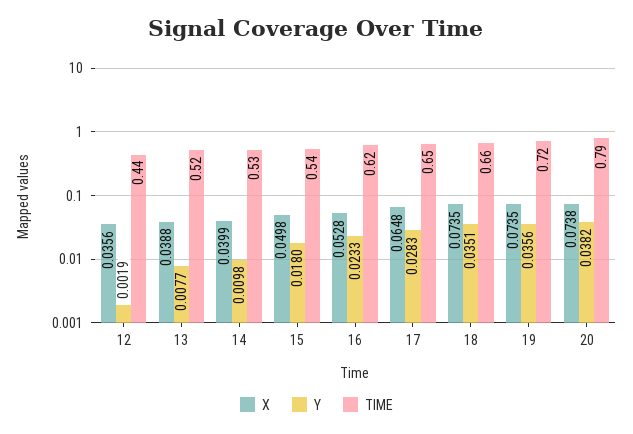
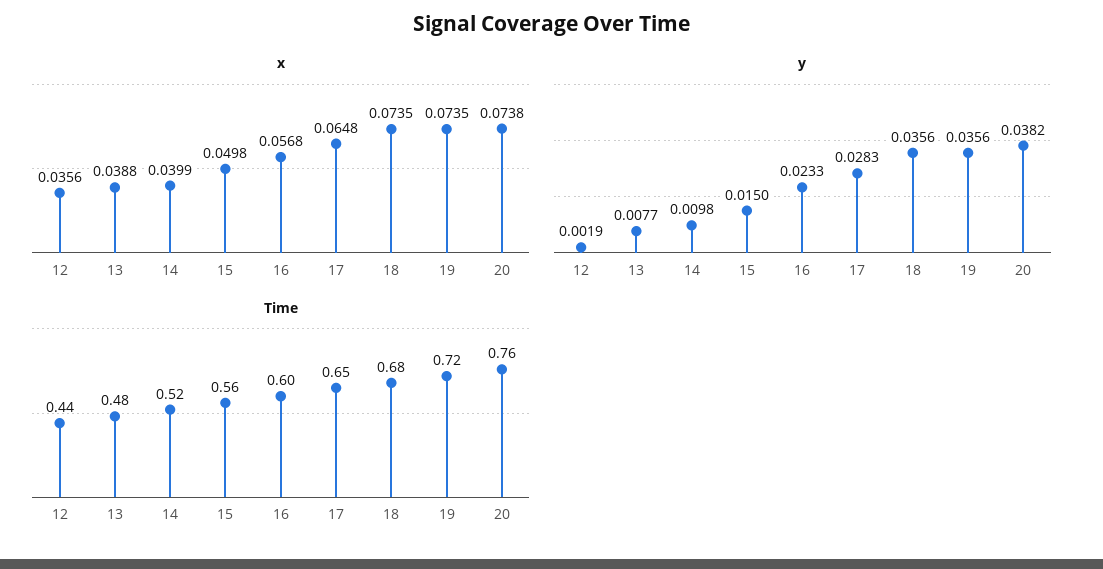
  {
    "X": {
      "12": 0.0356,
      "13": 0.0388,
      "14": 0.0399,
      "15": 0.0498,
-     "16": 0.0528,
+     "16": 0.0568,
      "17": 0.0648,
      "18": 0.0735,
      "19": 0.0735,
      "20": 0.0738
    },
    "Y": {
      "12": 0.0019,
      "13": 0.0077,
      "14": 0.0098,
-     "15": 0.018,
+     "15": 0.015,
      "16": 0.0233,
      "17": 0.0283,
-     "18": 0.0351,
+     "18": 0.0356,
      "19": 0.0356,
      "20": 0.0382
    },
    "TIME": {
      "12": 0.44,
-     "13": 0.52,
+     "13": 0.48,
-     "14": 0.53,
+     "14": 0.52,
-     "15": 0.54,
+     "15": 0.56,
-     "16": 0.62,
+     "16": 0.6,
      "17": 0.65,
-     "18": 0.66,
+     "18": 0.68,
      "19": 0.72,
-     "20": 0.79
+     "20": 0.76
    }
  }

